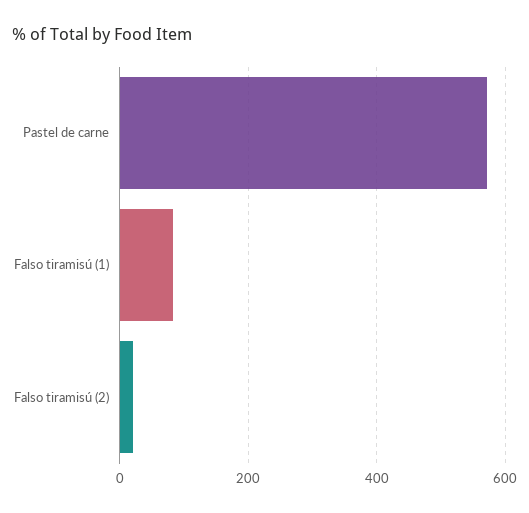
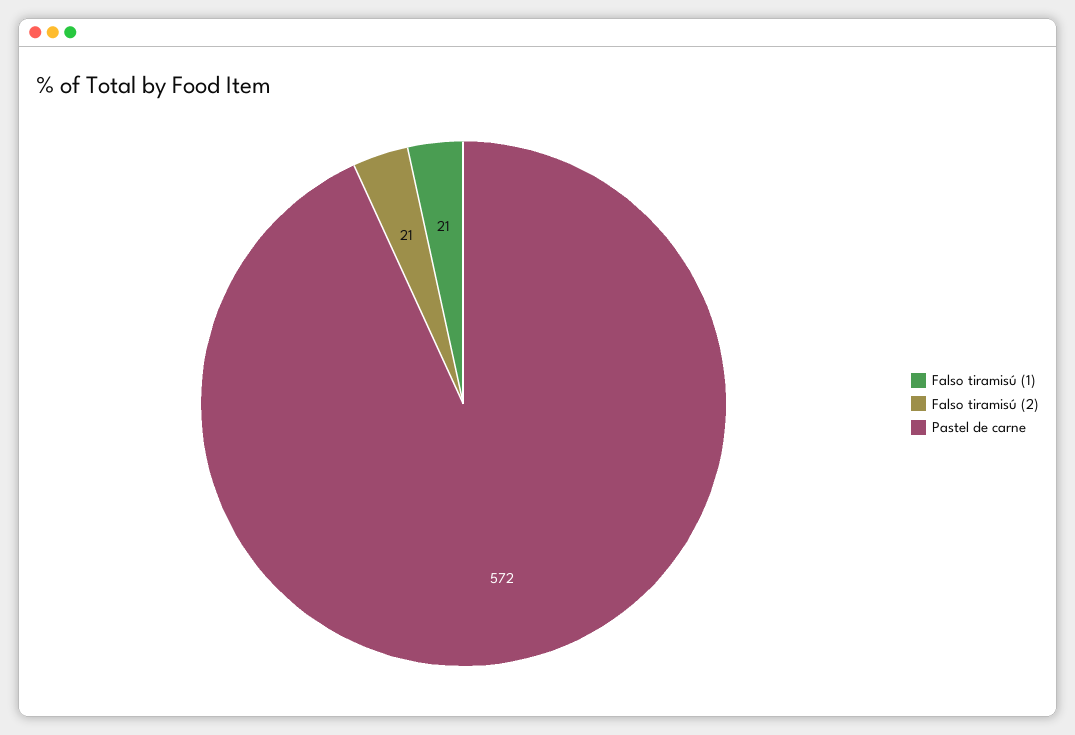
  {
    "Pastel de carne": 572,
-   "Falso tiramisú (1)": 80,
+   "Falso tiramisú (1)": 21,
    "Falso tiramisú (2)": 21
  }

